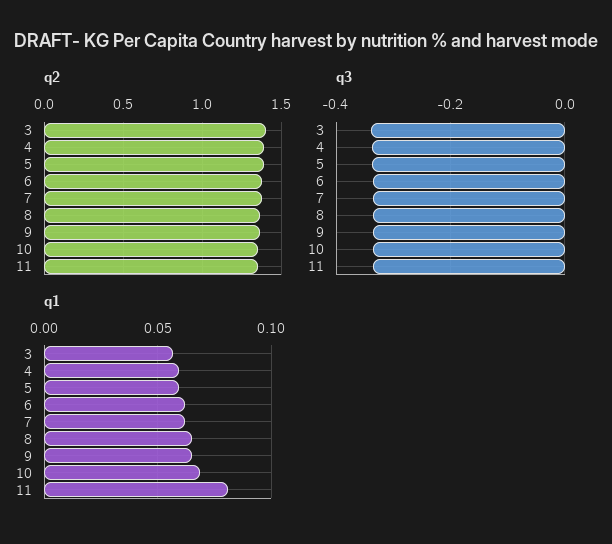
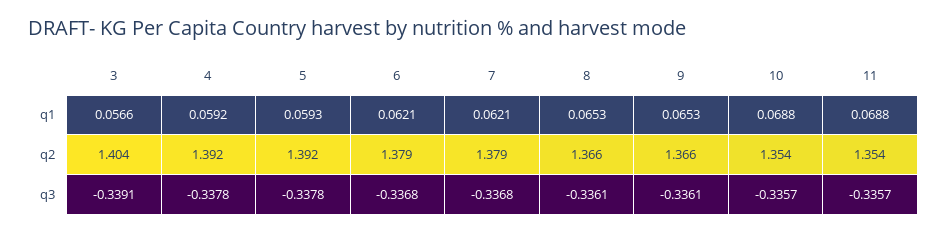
  {
    "q2": {
      "3": 1.404,
      "4": 1.392,
      "5": 1.392,
      "6": 1.379,
      "7": 1.379,
      "8": 1.366,
      "9": 1.366,
      "10": 1.354,
      "11": 1.354
    },
    "q3": {
      "3": -0.3391,
      "4": -0.3378,
      "5": -0.3378,
      "6": -0.3368,
      "7": -0.3368,
      "8": -0.3361,
      "9": -0.3361,
      "10": -0.3357,
      "11": -0.3357
    },
    "q1": {
      "3": 0.0566,
      "4": 0.0592,
      "5": 0.0593,
      "6": 0.0621,
      "7": 0.0621,
      "8": 0.0653,
      "9": 0.0653,
      "10": 0.0688,
-     "11": 0.08
+     "11": 0.0688
    }
  }

